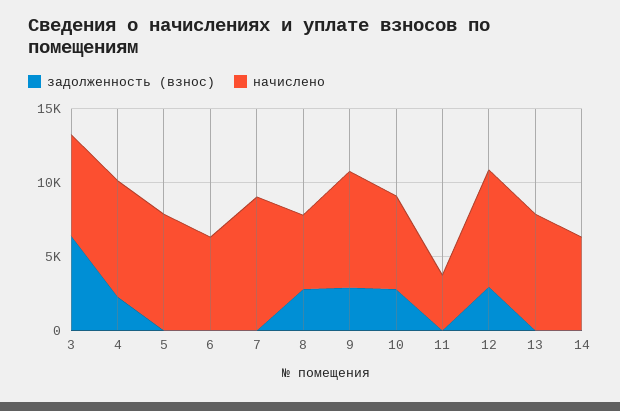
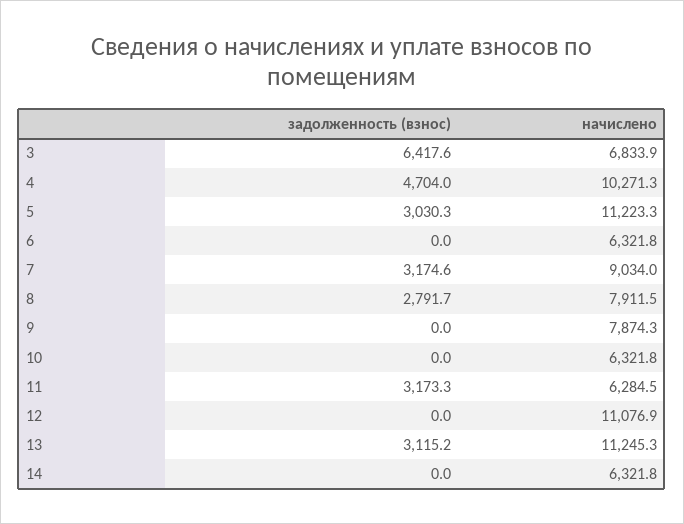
  {
    "задолженность (взнос)": {
      "3": 6417.6,
-     "4": 2000,
+     "4": 4704,
-     "5": 0,
+     "5": 3030.3,
      "6": 0,
-     "7": 0,
+     "7": 3174.6,
      "8": 2791.7,
-     "9": 3000,
+     "9": 0,
-     "10": 3000,
+     "10": 0,
-     "11": 0,
+     "11": 3173.3,
-     "12": 3000,
+     "12": 0,
-     "13": 0,
+     "13": 3115.2,
      "14": 0
    },
    "начислено": {
      "3": 6833.9,
-     "4": 8000,
+     "4": 10271.3,
-     "5": 8000,
+     "5": 11223.3,
      "6": 6321.8,
      "7": 9034,
-     "8": 5000,
+     "8": 7911.5,
      "9": 7874.3,
      "10": 6321.8,
-     "11": 4000,
+     "11": 6284.5,
-     "12": 8000,
+     "12": 11076.9,
-     "13": 8000,
+     "13": 11245.3,
      "14": 6321.8
    }
  }

